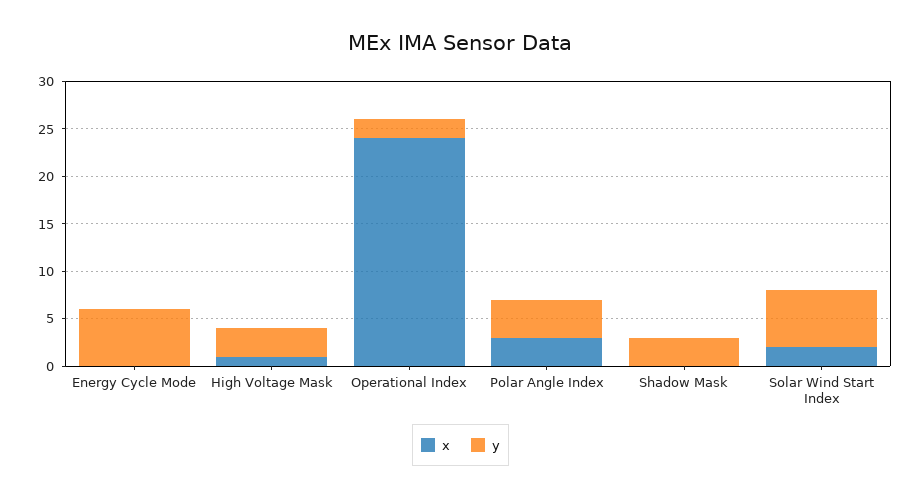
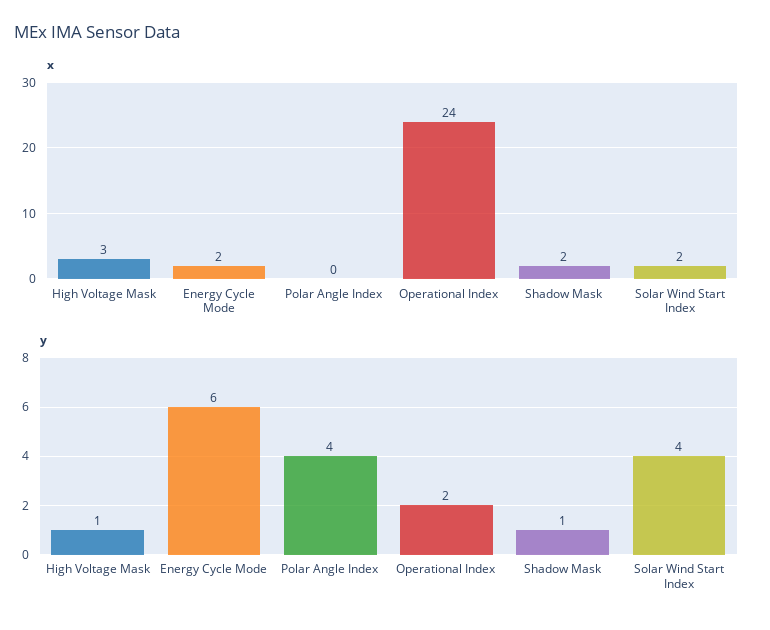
  {
    "x": {
-     "Energy Cycle Mode": 0,
+     "Energy Cycle Mode": 2,
-     "High Voltage Mask": 1,
+     "High Voltage Mask": 3,
      "Operational Index": 24,
-     "Polar Angle Index": 3,
+     "Polar Angle Index": 0,
-     "Shadow Mask": 0,
+     "Shadow Mask": 2,
      "Solar Wind Start Index": 2
    },
    "y": {
      "Energy Cycle Mode": 6,
-     "High Voltage Mask": 3,
+     "High Voltage Mask": 1,
      "Operational Index": 2,
      "Polar Angle Index": 4,
-     "Shadow Mask": 3,
+     "Shadow Mask": 1,
-     "Solar Wind Start Index": 6
+     "Solar Wind Start Index": 4
    }
  }

